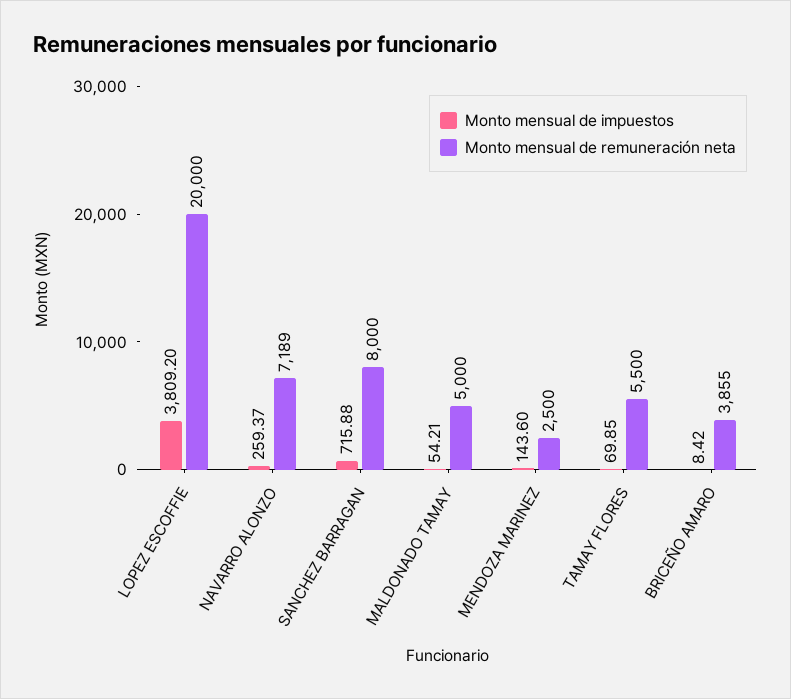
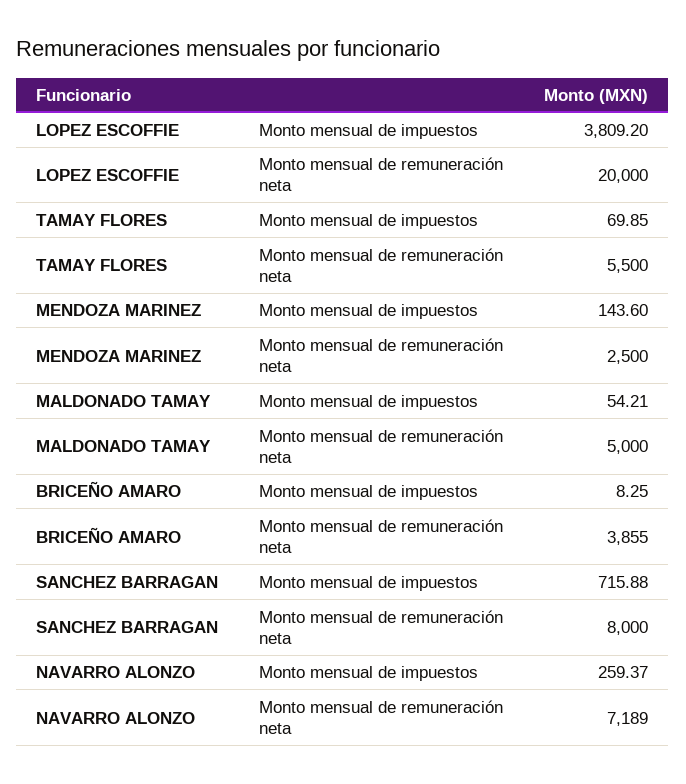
  {
    "Monto mensual de impuestos": {
      "LOPEZ ESCOFFIE": 3809.2,
      "NAVARRO ALONZO": 259.37,
      "SANCHEZ BARRAGAN": 715.88,
      "MALDONADO TAMAY": 54.21,
      "MENDOZA MARINEZ": 143.6,
      "TAMAY FLORES": 69.85,
-     "BRICEÑO AMARO": 8.42
+     "BRICEÑO AMARO": 8.25
    },
    "Monto mensual de remuneración neta": {
      "LOPEZ ESCOFFIE": 20000,
      "NAVARRO ALONZO": 7189,
      "SANCHEZ BARRAGAN": 8000,
      "MALDONADO TAMAY": 5000,
      "MENDOZA MARINEZ": 2500,
      "TAMAY FLORES": 5500,
      "BRICEÑO AMARO": 3855
    }
  }

